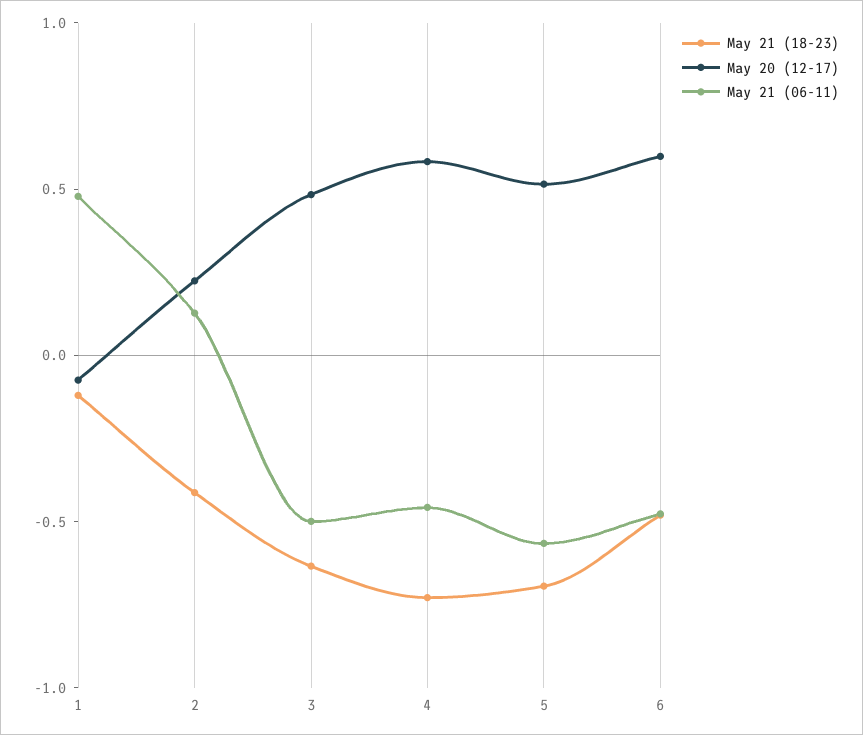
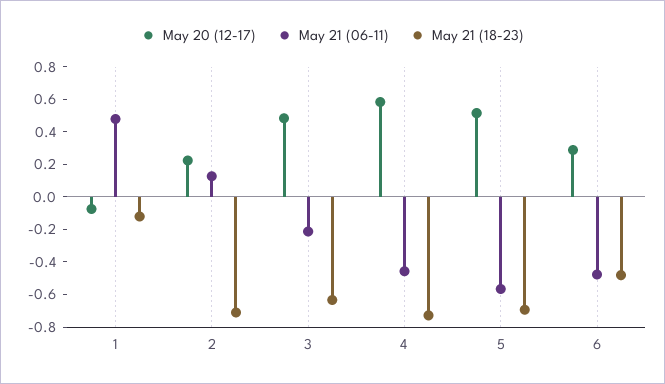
  {
    "May 21 (18-23)": {
      "1": -0.1,
-     "2": -0.4,
+     "2": -0.7,
      "3": -0.65,
      "4": -0.75,
      "5": -0.7,
      "6": -0.5
    },
    "May 20 (12-17)": {
      "1": -0.05,
      "2": 0.2,
      "3": 0.5,
      "4": 0.6,
      "5": 0.5,
-     "6": 0.6
+     "6": 0.3
    },
    "May 21 (06-11)": {
      "1": 0.5,
      "2": 0.15,
-     "3": -0.5,
+     "3": -0.2,
      "4": -0.45,
      "5": -0.55,
      "6": -0.5
    }
  }

